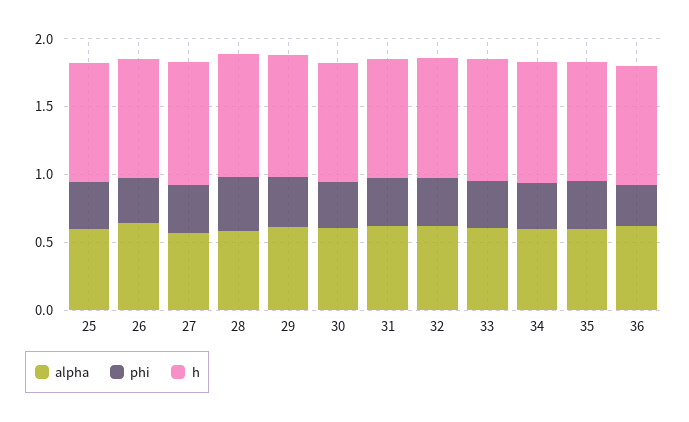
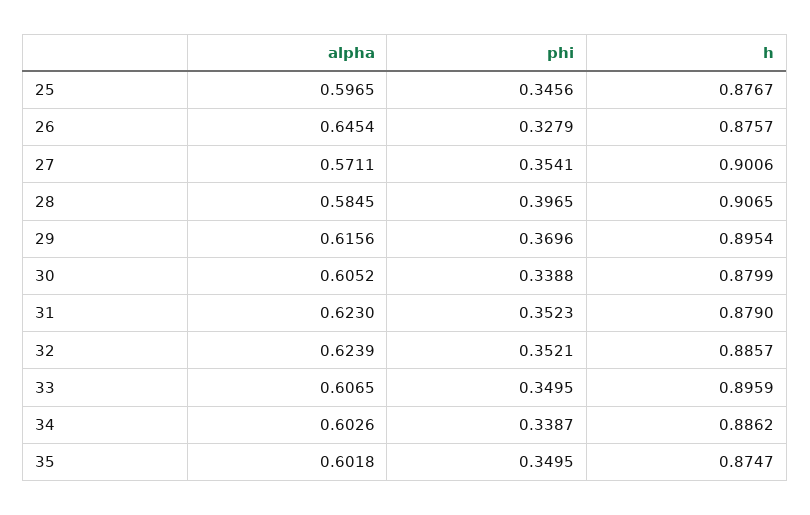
  {
    "alpha": {
      "25": 0.5965,
      "26": 0.6454,
      "27": 0.5711,
      "28": 0.5845,
      "29": 0.6156,
      "30": 0.6052,
      "31": 0.623,
      "32": 0.6239,
      "33": 0.6065,
      "34": 0.6026,
-     "35": 0.6018,
+     "35": 0.6018
-     "36": 0.6
    },
    "phi": {
      "25": 0.3456,
      "26": 0.3279,
      "27": 0.3541,
      "28": 0.3965,
      "29": 0.3696,
      "30": 0.3388,
      "31": 0.3523,
      "32": 0.3521,
      "33": 0.3495,
      "34": 0.3387,
-     "35": 0.3495,
+     "35": 0.3495
-     "36": 0.3
    },
    "h": {
      "25": 0.8767,
      "26": 0.8757,
      "27": 0.9006,
      "28": 0.9065,
      "29": 0.8954,
      "30": 0.8799,
      "31": 0.879,
      "32": 0.8857,
      "33": 0.8959,
      "34": 0.8862,
-     "35": 0.8747,
+     "35": 0.8747
-     "36": 0.9
    }
  }

